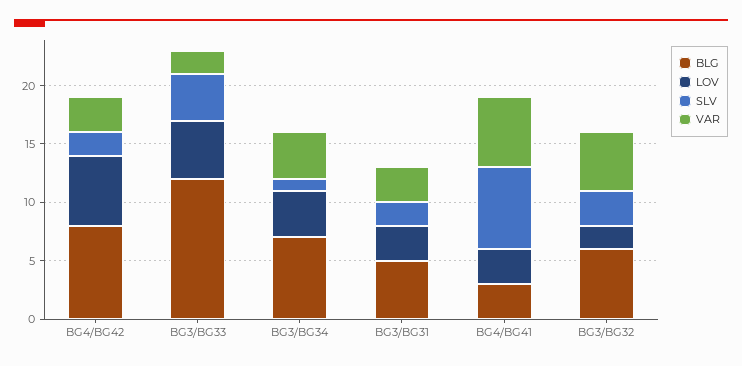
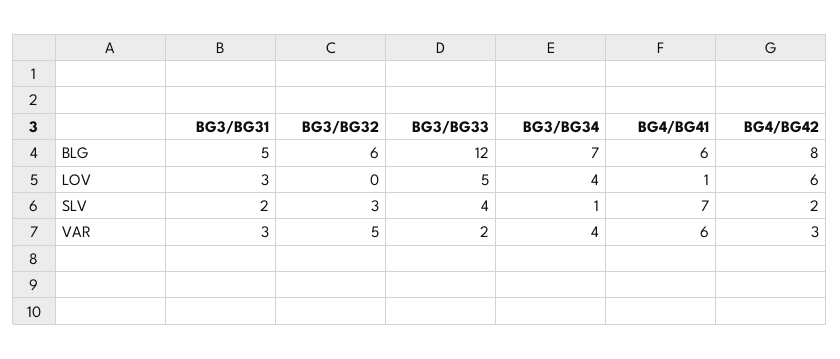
  {
    "BLG": {
      "BG4/BG42": 8,
      "BG3/BG33": 12,
      "BG3/BG34": 7,
      "BG3/BG31": 5,
-     "BG4/BG41": 3,
+     "BG4/BG41": 6,
      "BG3/BG32": 6
    },
    "LOV": {
      "BG4/BG42": 6,
      "BG3/BG33": 5,
      "BG3/BG34": 4,
      "BG3/BG31": 3,
-     "BG4/BG41": 3,
+     "BG4/BG41": 1,
-     "BG3/BG32": 2
+     "BG3/BG32": 0
    },
    "SLV": {
      "BG4/BG42": 2,
      "BG3/BG33": 4,
      "BG3/BG34": 1,
      "BG3/BG31": 2,
      "BG4/BG41": 7,
      "BG3/BG32": 3
    },
    "VAR": {
      "BG4/BG42": 3,
      "BG3/BG33": 2,
      "BG3/BG34": 4,
      "BG3/BG31": 3,
      "BG4/BG41": 6,
      "BG3/BG32": 5
    }
  }

